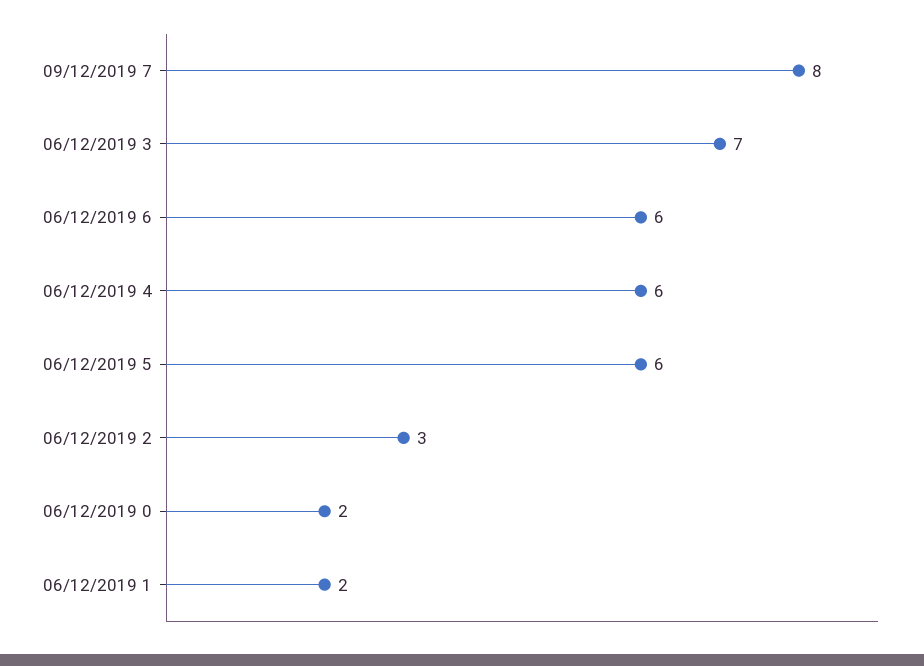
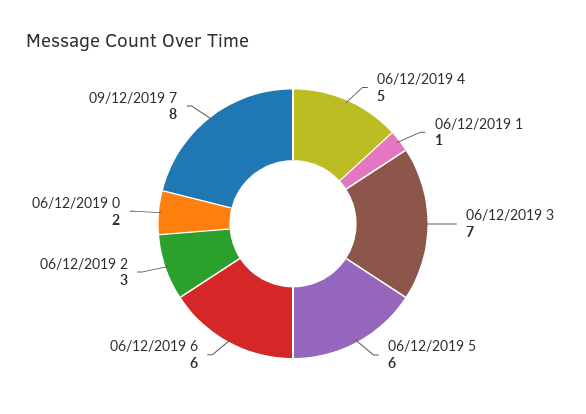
  {
    "09/12/2019 7": 8,
    "06/12/2019 3": 7,
    "06/12/2019 6": 6,
-   "06/12/2019 4": 6,
+   "06/12/2019 4": 5,
    "06/12/2019 5": 6,
    "06/12/2019 2": 3,
    "06/12/2019 0": 2,
-   "06/12/2019 1": 2
+   "06/12/2019 1": 1
  }

